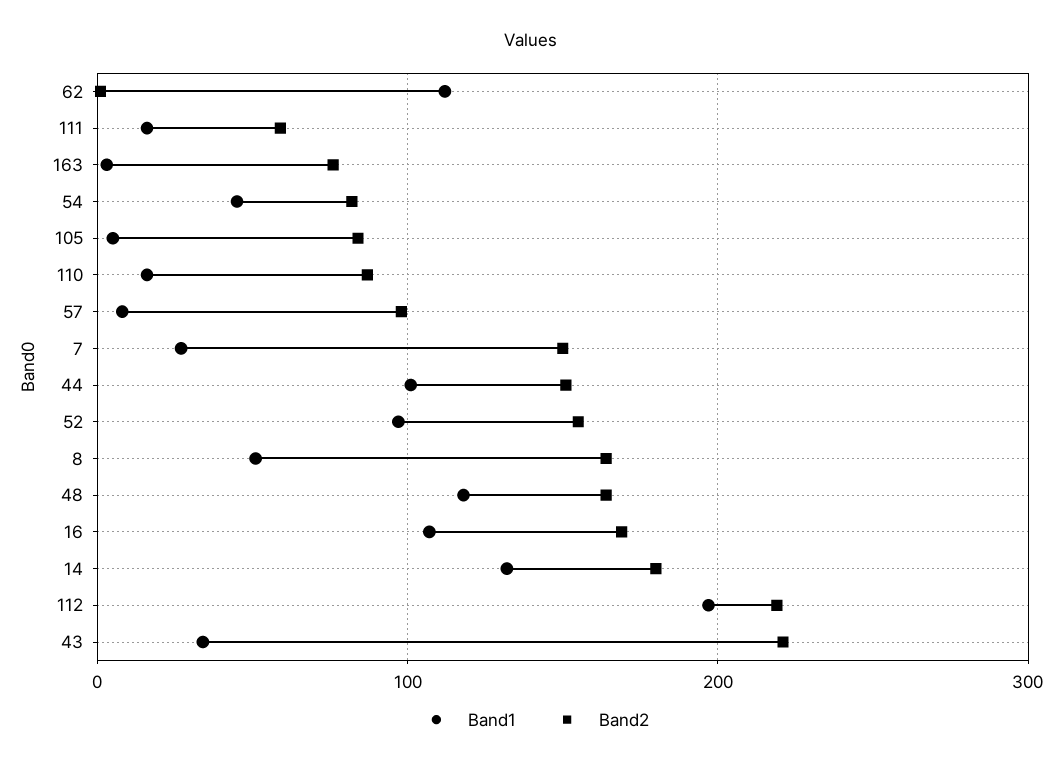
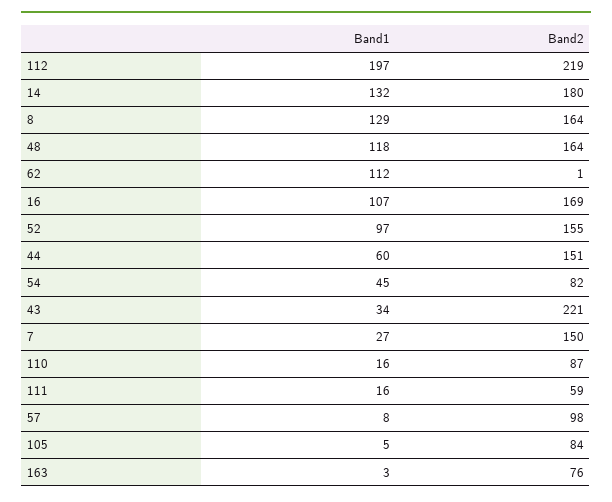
  {
    "Band1": {
      "62": 112,
      "111": 16,
      "163": 3,
      "54": 45,
      "105": 5,
      "110": 16,
      "57": 8,
      "7": 27,
-     "44": 100,
+     "44": 60,
      "52": 97,
-     "8": 50,
+     "8": 129,
      "48": 118,
      "16": 107,
      "14": 132,
      "112": 197,
      "43": 34
    },
    "Band2": {
      "62": 1,
      "111": 59,
      "163": 76,
      "54": 82,
      "105": 84,
      "110": 87,
      "57": 98,
      "7": 150,
      "44": 151,
      "52": 155,
      "8": 164,
      "48": 164,
      "16": 169,
      "14": 180,
      "112": 219,
      "43": 221
    }
  }

